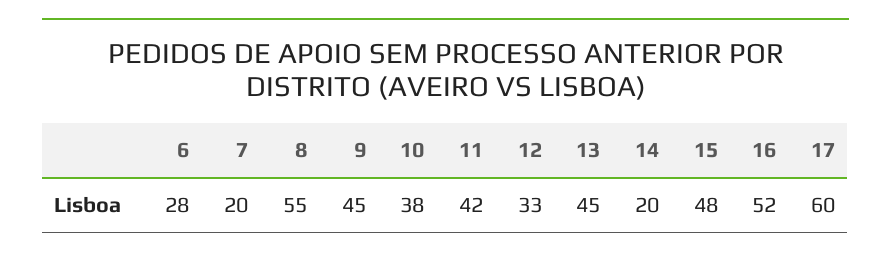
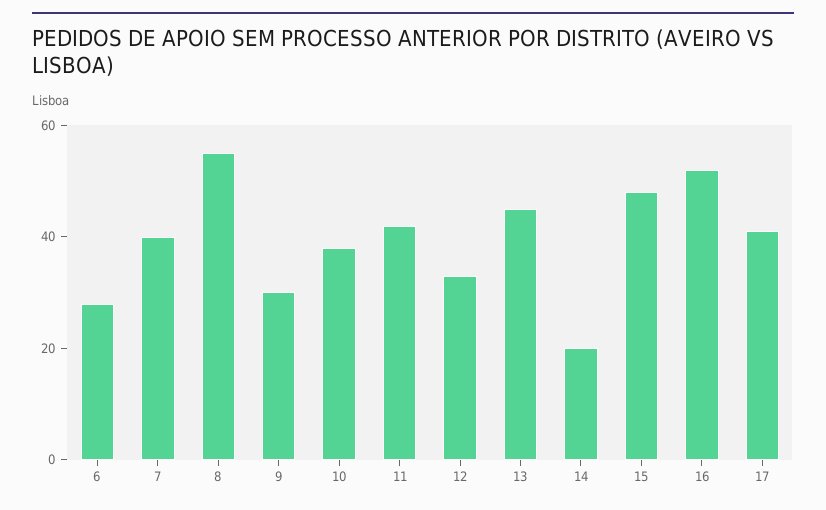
  {
    "6": 28,
-   "7": 20,
+   "7": 40,
    "8": 55,
-   "9": 45,
+   "9": 30,
    "10": 38,
    "11": 42,
    "12": 33,
    "13": 45,
    "14": 20,
    "15": 48,
    "16": 52,
-   "17": 60
+   "17": 40
  }

